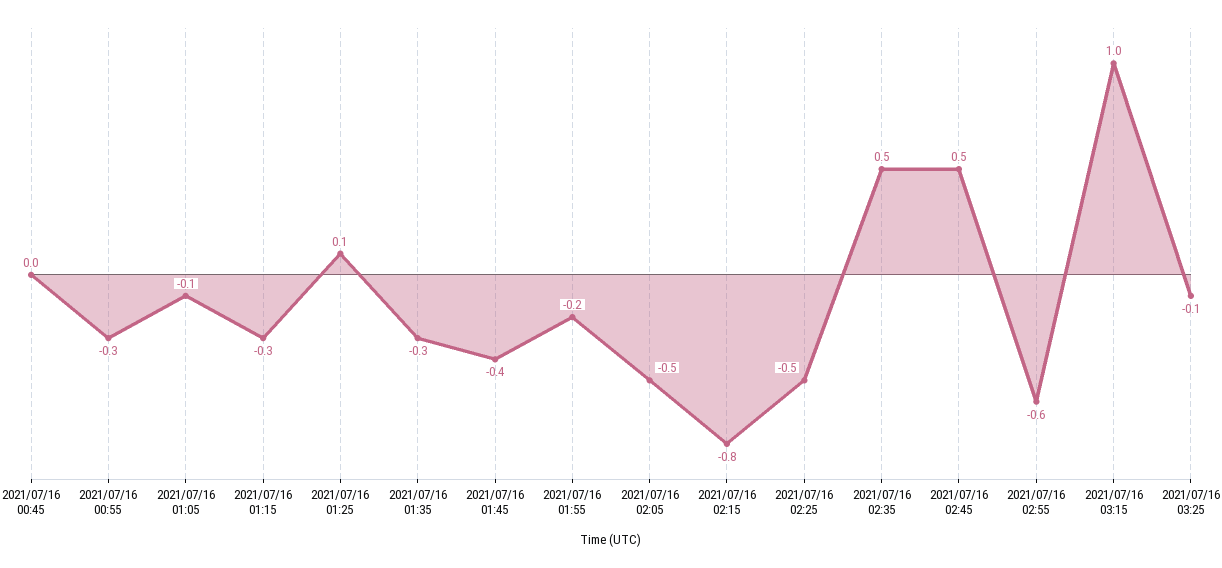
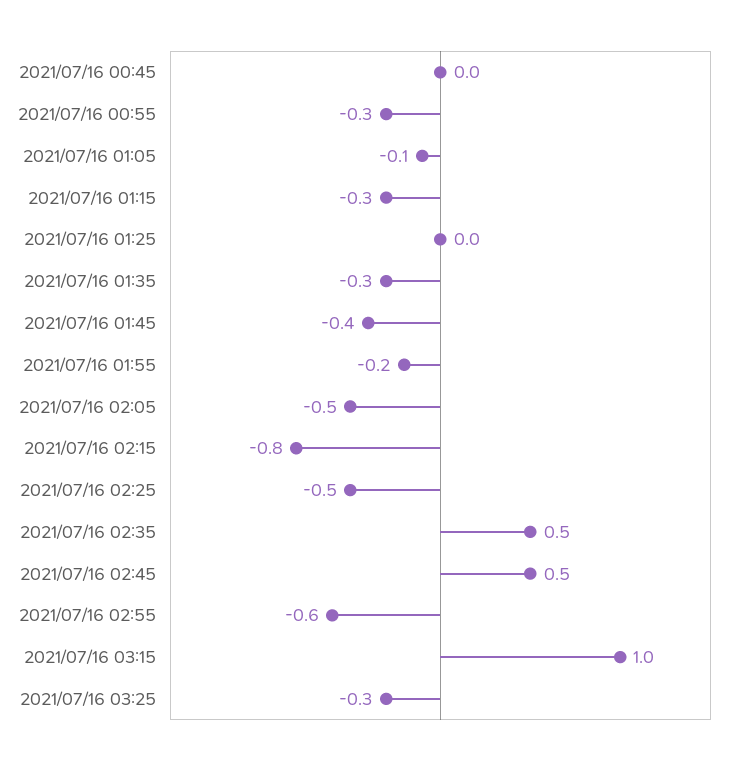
  {
    "2021/07/16 00:45": 0,
    "2021/07/16 00:55": -0.3,
    "2021/07/16 01:05": -0.1,
    "2021/07/16 01:15": -0.3,
-   "2021/07/16 01:25": 0.1,
+   "2021/07/16 01:25": 0,
    "2021/07/16 01:35": -0.3,
    "2021/07/16 01:45": -0.4,
    "2021/07/16 01:55": -0.2,
    "2021/07/16 02:05": -0.5,
    "2021/07/16 02:15": -0.8,
    "2021/07/16 02:25": -0.5,
    "2021/07/16 02:35": 0.5,
    "2021/07/16 02:45": 0.5,
    "2021/07/16 02:55": -0.6,
    "2021/07/16 03:15": 1,
-   "2021/07/16 03:25": -0.1
+   "2021/07/16 03:25": -0.3
  }

